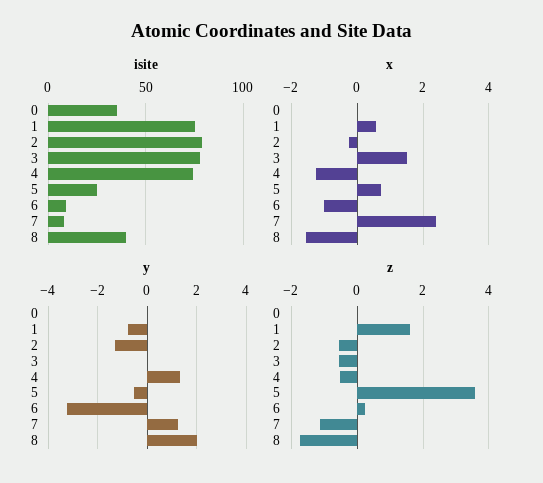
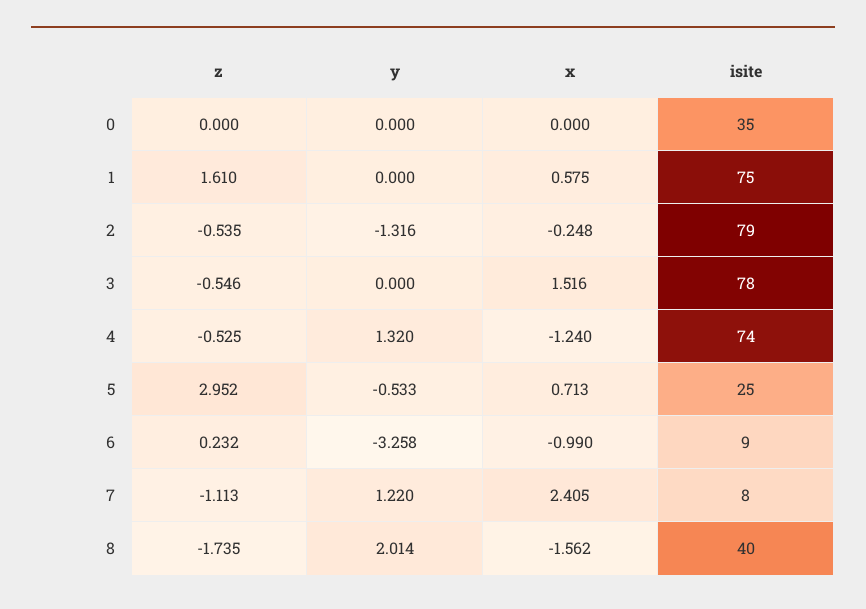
  {
    "isite": {
      "0": 35,
      "1": 75,
      "2": 79,
      "3": 78,
      "4": 74,
      "5": 25,
      "6": 9,
      "7": 8,
      "8": 40
    },
    "x": {
      "0": 0,
      "1": 0.575,
      "2": -0.248,
      "3": 1.516,
      "4": -1.24,
      "5": 0.713,
      "6": -0.99,
      "7": 2.405,
      "8": -1.562
    },
    "y": {
      "0": 0,
-     "1": -0.75,
+     "1": 0,
      "2": -1.316,
      "3": 0,
      "4": 1.32,
      "5": -0.533,
      "6": -3.258,
      "7": 1.22,
      "8": 2.014
    },
    "z": {
      "0": 0,
      "1": 1.61,
      "2": -0.535,
      "3": -0.546,
      "4": -0.525,
-     "5": 3.6,
+     "5": 2.952,
      "6": 0.232,
      "7": -1.113,
      "8": -1.735
    }
  }

